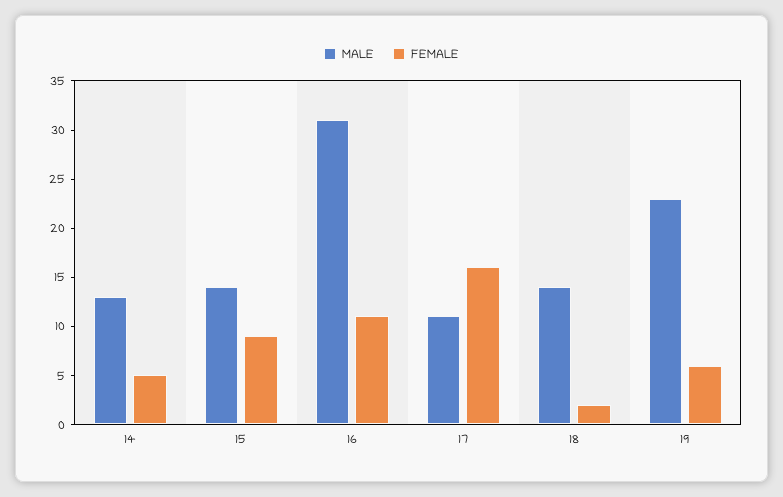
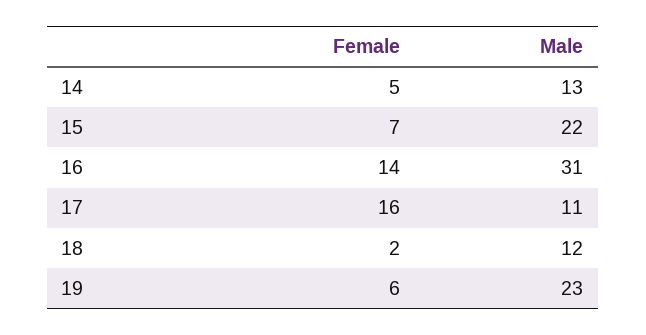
  {
    "MALE": {
      "14": 13,
-     "15": 14,
+     "15": 22,
      "16": 31,
      "17": 11,
-     "18": 14,
+     "18": 12,
      "19": 23
    },
    "FEMALE": {
      "14": 5,
-     "15": 9,
+     "15": 7,
-     "16": 11,
+     "16": 14,
      "17": 16,
      "18": 2,
      "19": 6
    }
  }

